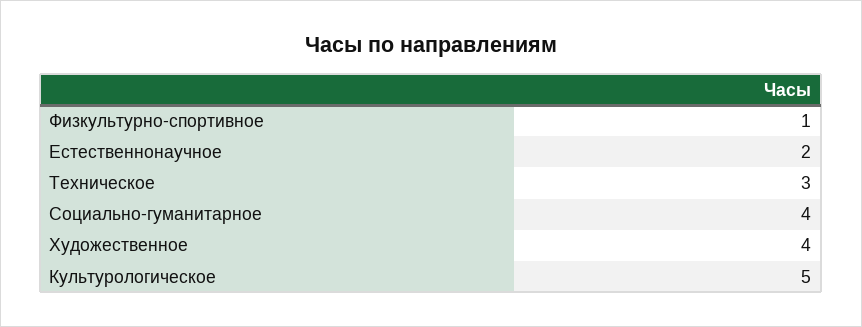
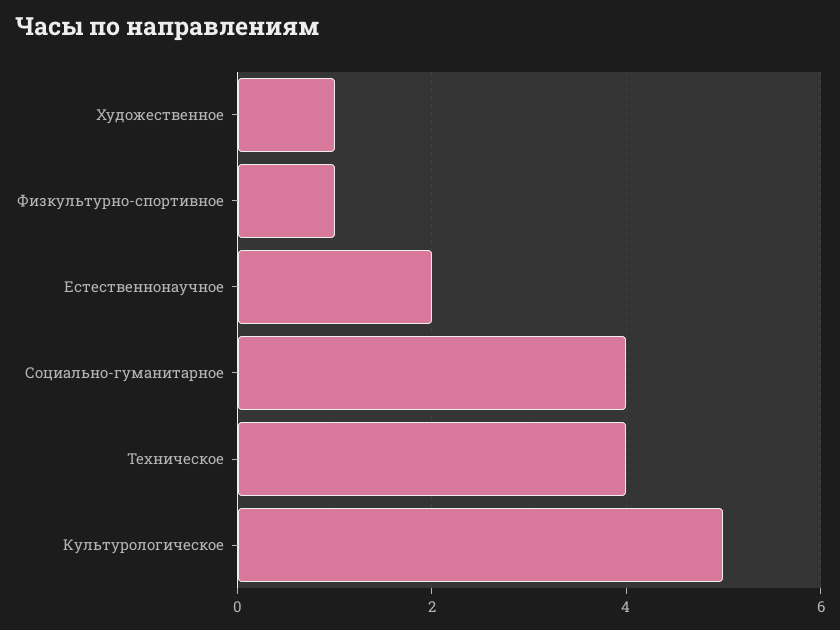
  {
    "Физкультурно-спортивное": 1,
    "Естественнонаучное": 2,
-   "Техническое": 3,
+   "Техническое": 4,
    "Социально-гуманитарное": 4,
-   "Художественное": 4,
+   "Художественное": 1,
    "Культурологическое": 5
  }

